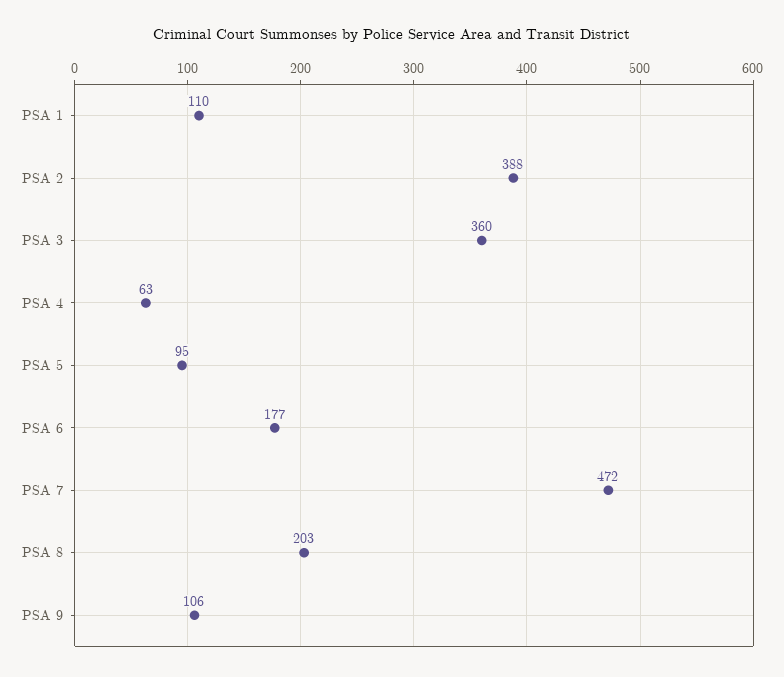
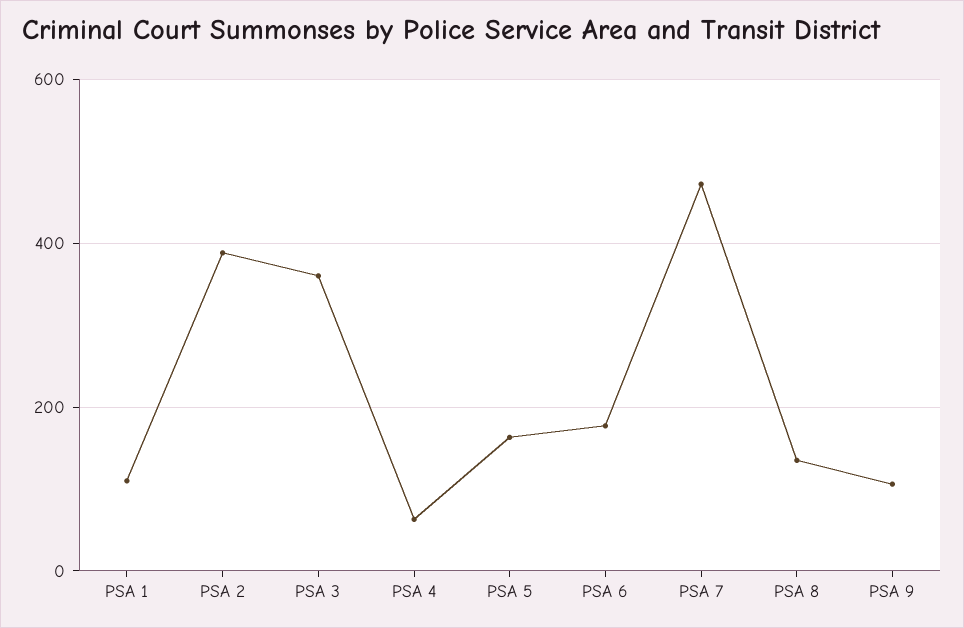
  {
    "PSA 1": 110,
    "PSA 2": 388,
    "PSA 3": 360,
    "PSA 4": 63,
-   "PSA 5": 95,
+   "PSA 5": 160,
    "PSA 6": 177,
    "PSA 7": 472,
-   "PSA 8": 203,
+   "PSA 8": 140,
    "PSA 9": 106
  }

